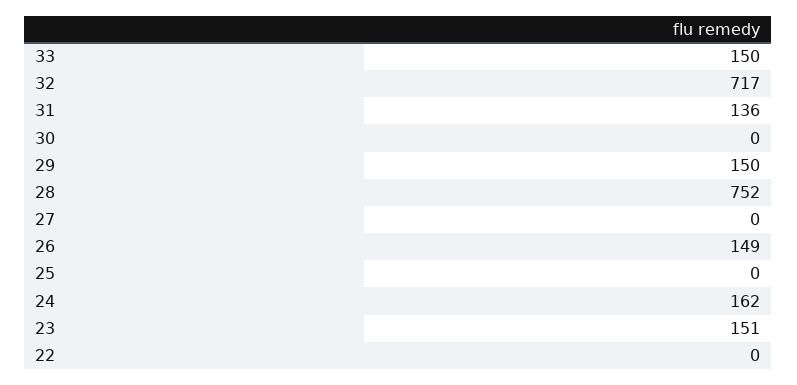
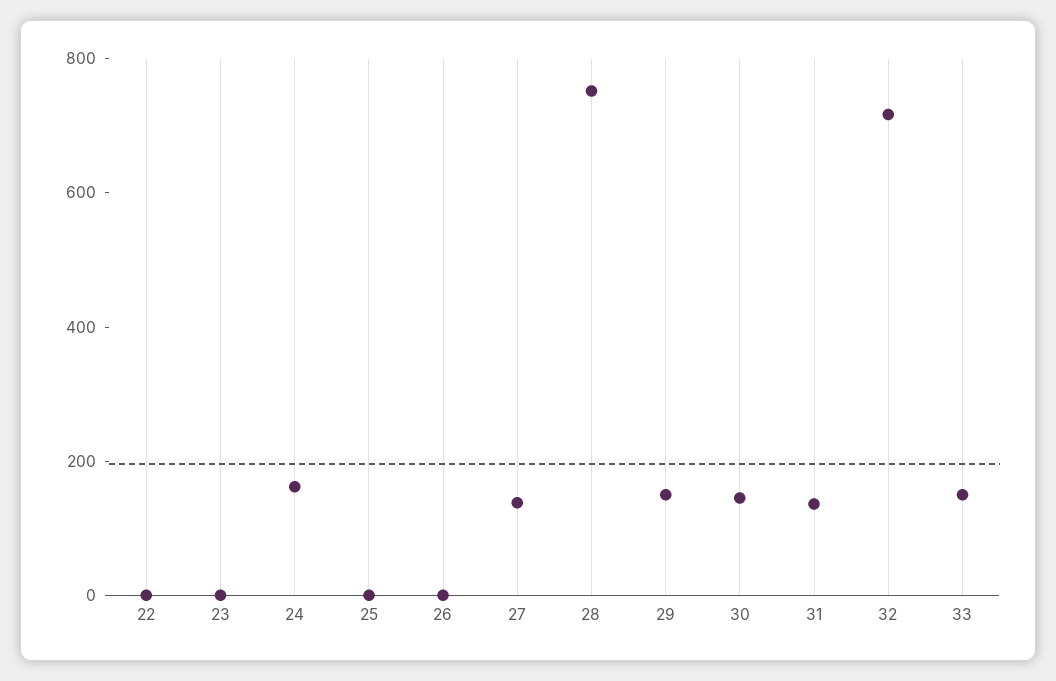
  {
    "33": 150,
    "32": 717,
    "31": 136,
-   "30": 0,
+   "30": 150,
    "29": 150,
    "28": 752,
-   "27": 0,
+   "27": 150,
-   "26": 149,
+   "26": 0,
    "25": 0,
    "24": 162,
-   "23": 151,
+   "23": 0,
    "22": 0
  }

